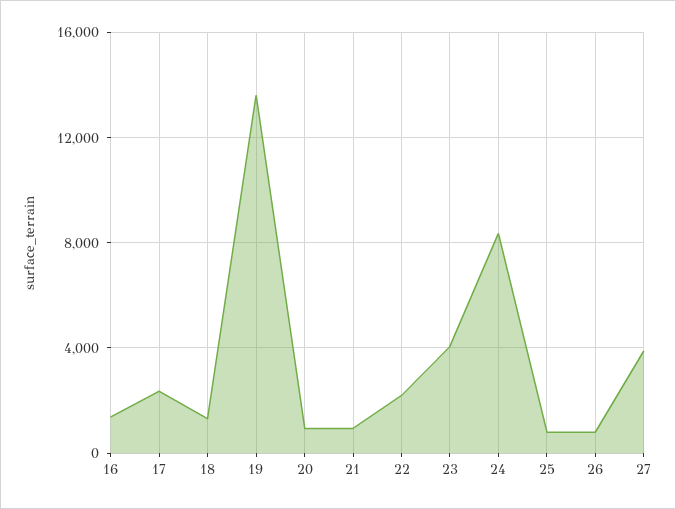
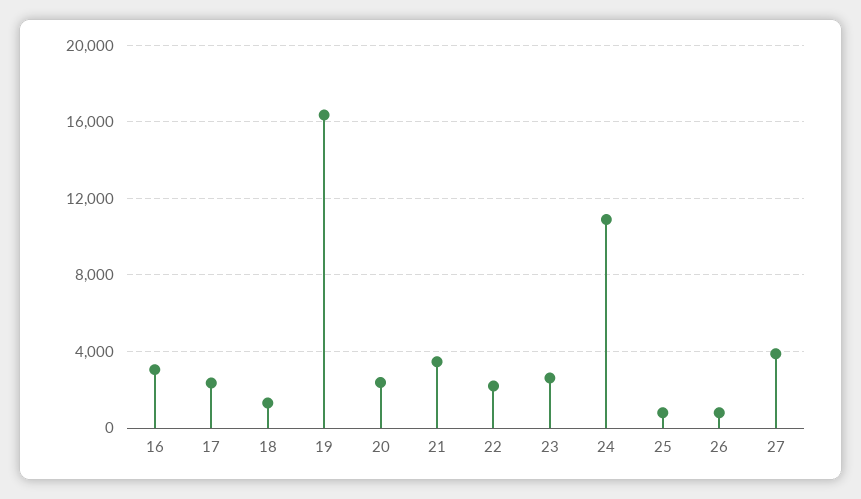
  {
-   "16": 1500,
+   "16": 3000,
    "17": 2500,
    "18": 1500,
-   "19": 13500,
+   "19": 16500,
-   "20": 1000,
+   "20": 2500,
-   "21": 1000,
+   "21": 3500,
    "22": 2000,
-   "23": 4000,
+   "23": 2500,
-   "24": 8500,
+   "24": 11000,
    "25": 1000,
    "26": 1000,
    "27": 4000
  }

